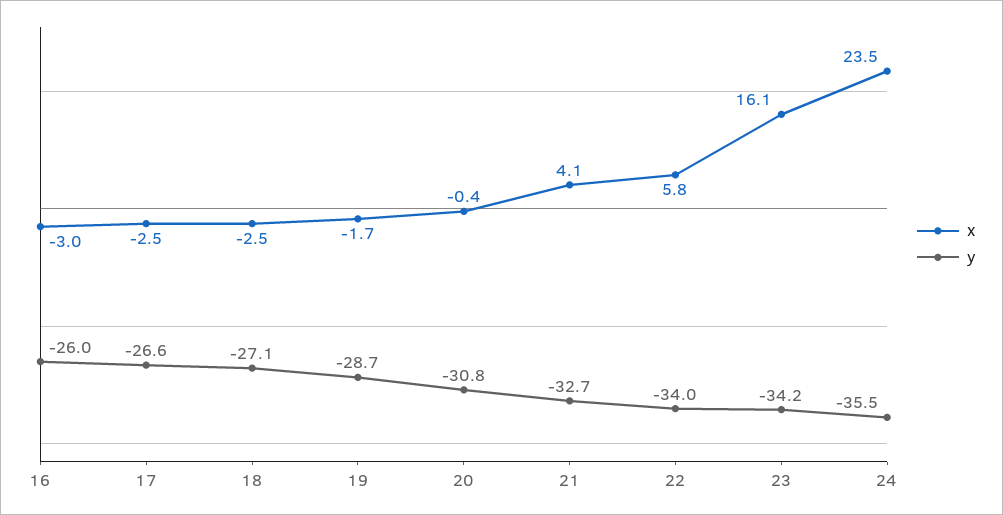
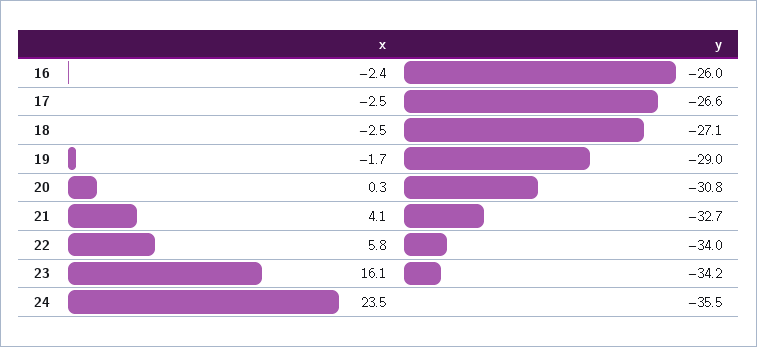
  {
    "x": {
-     "16": -3,
+     "16": -2.4,
      "17": -2.5,
      "18": -2.5,
      "19": -1.7,
-     "20": -0.4,
+     "20": 0.3,
      "21": 4.1,
      "22": 5.8,
      "23": 16.1,
      "24": 23.5
    },
    "y": {
      "16": -26,
      "17": -26.6,
      "18": -27.1,
-     "19": -28.7,
+     "19": -29,
      "20": -30.8,
      "21": -32.7,
      "22": -34,
      "23": -34.2,
      "24": -35.5
    }
  }

